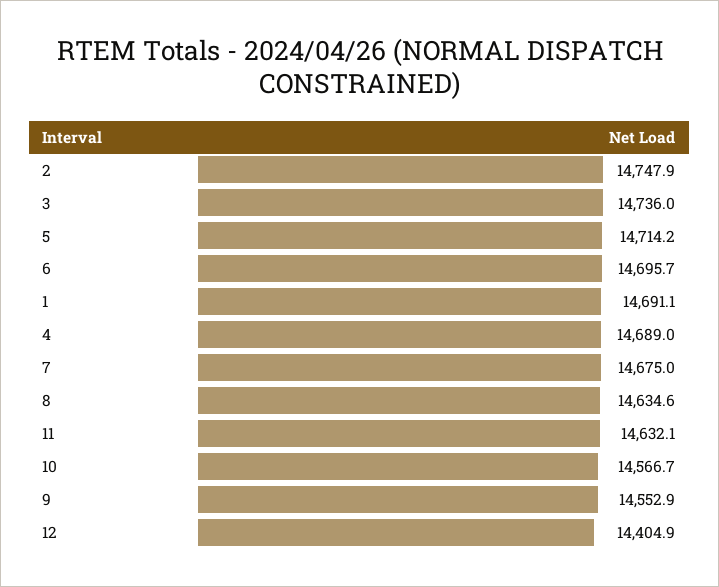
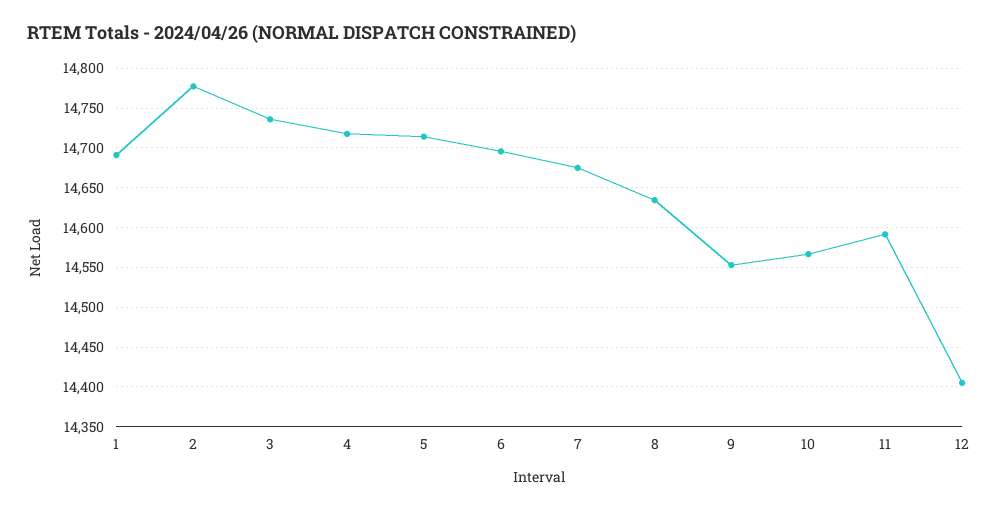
  {
-   "2": 14747.9,
+   "2": 14780,
    "3": 14736,
    "5": 14714.2,
    "6": 14695.7,
    "1": 14691.1,
-   "4": 14689,
+   "4": 14720,
    "7": 14675,
    "8": 14634.6,
-   "11": 14632.1,
+   "11": 14590,
    "10": 14566.7,
    "9": 14552.9,
    "12": 14404.9
  }

